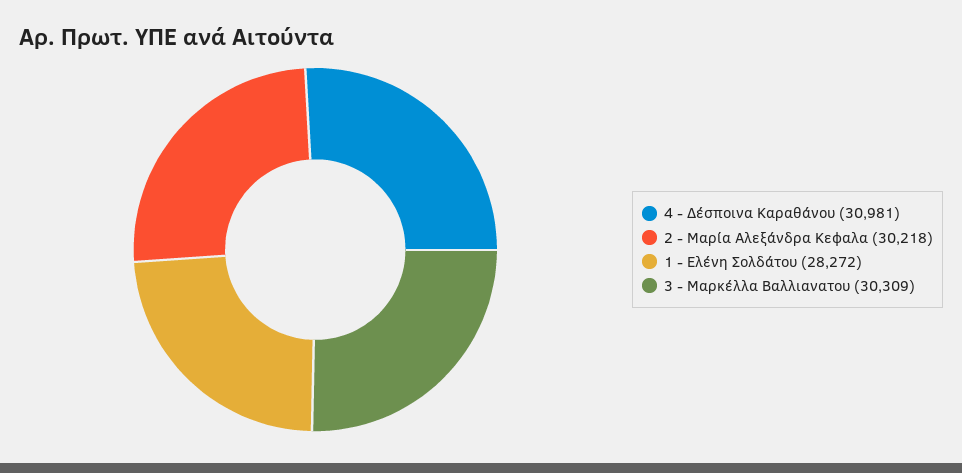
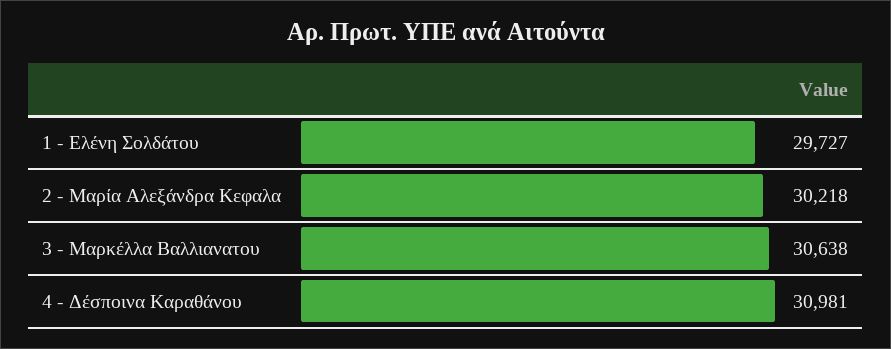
  {
    "4 - Δέσποινα Καραθάνου": 30981,
    "2 - Μαρία Αλεξάνδρα Κεφαλα": 30218,
-   "1 - Ελένη Σολδάτου": 28272,
+   "1 - Ελένη Σολδάτου": 29727,
-   "3 - Μαρκέλλα Βαλλιανατου": 30309
+   "3 - Μαρκέλλα Βαλλιανατου": 30638
  }

